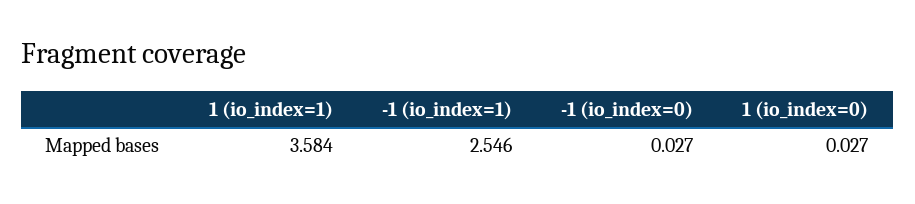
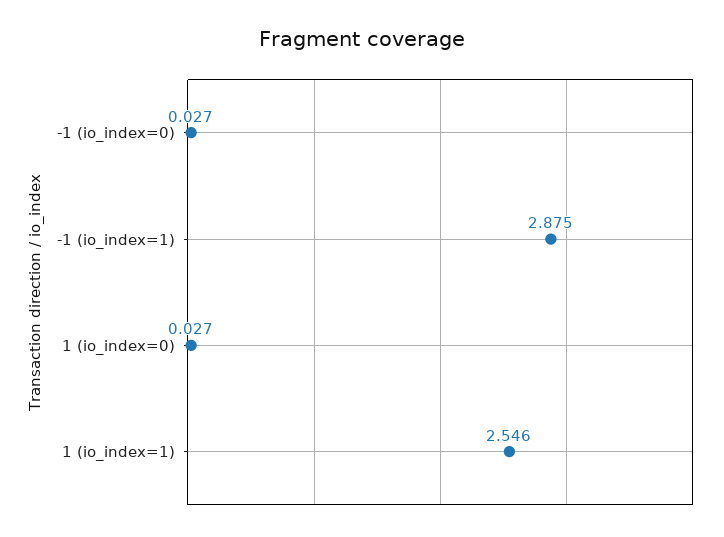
  {
-   "1 (io_index=1)": 3.584,
+   "1 (io_index=1)": 2.546,
-   "-1 (io_index=1)": 2.546,
+   "-1 (io_index=1)": 2.875,
    "-1 (io_index=0)": 0.027,
    "1 (io_index=0)": 0.027
  }

